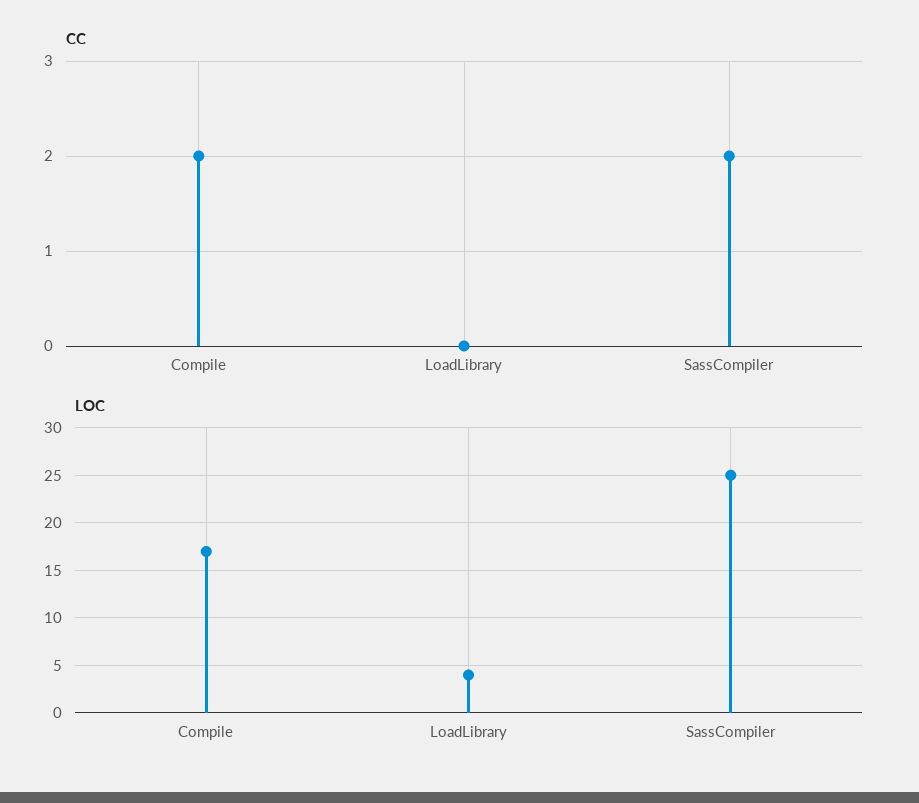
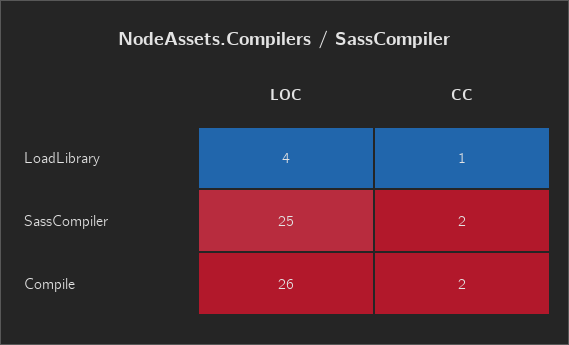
  {
    "CC": {
      "Compile": 2,
-     "LoadLibrary": 0,
+     "LoadLibrary": 1,
      "SassCompiler": 2
    },
    "LOC": {
-     "Compile": 17,
+     "Compile": 26,
      "LoadLibrary": 4,
      "SassCompiler": 25
    }
  }

